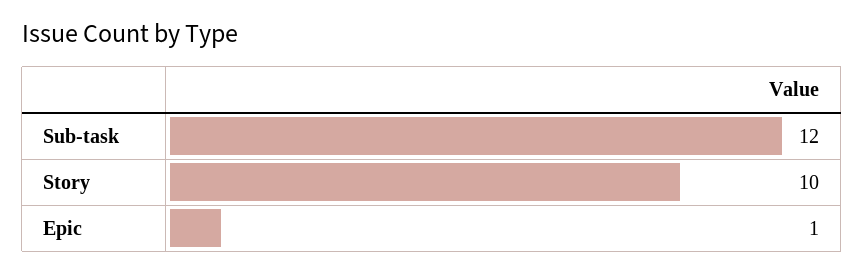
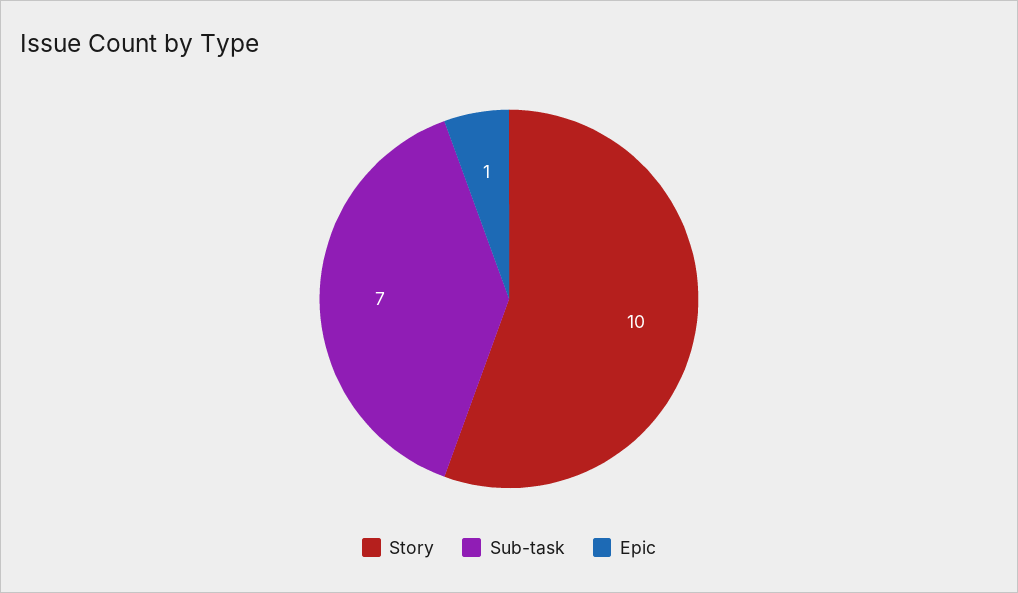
  {
-   "Sub-task": 12,
+   "Sub-task": 7,
    "Story": 10,
    "Epic": 1
  }

